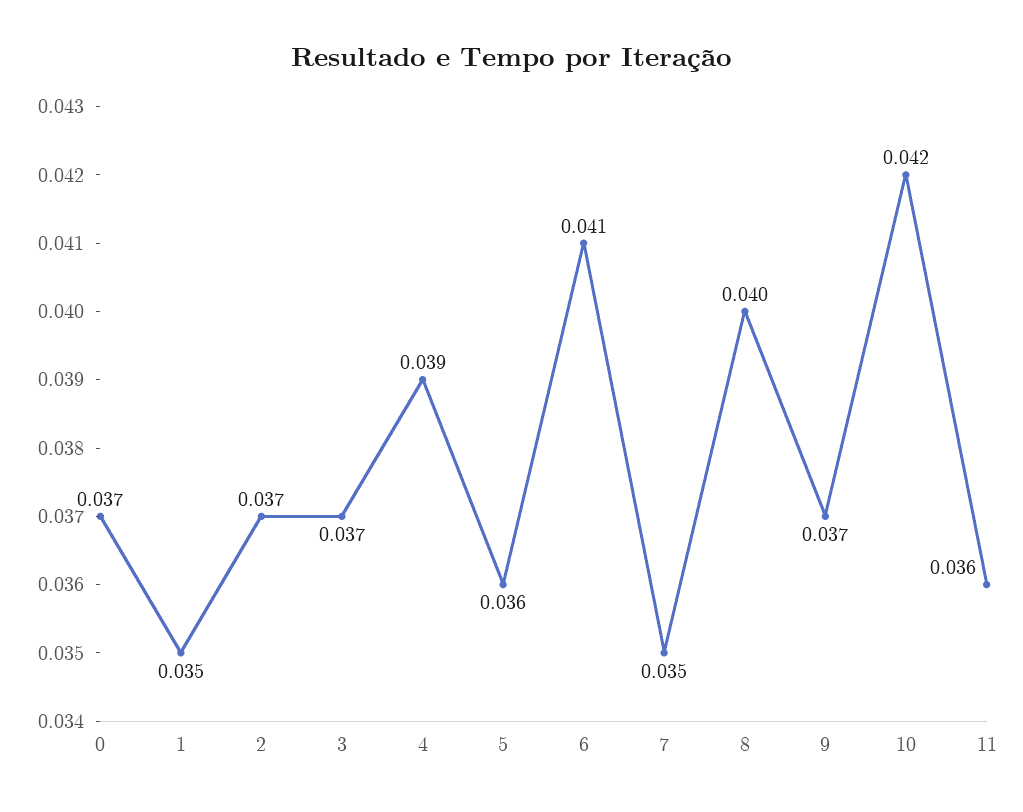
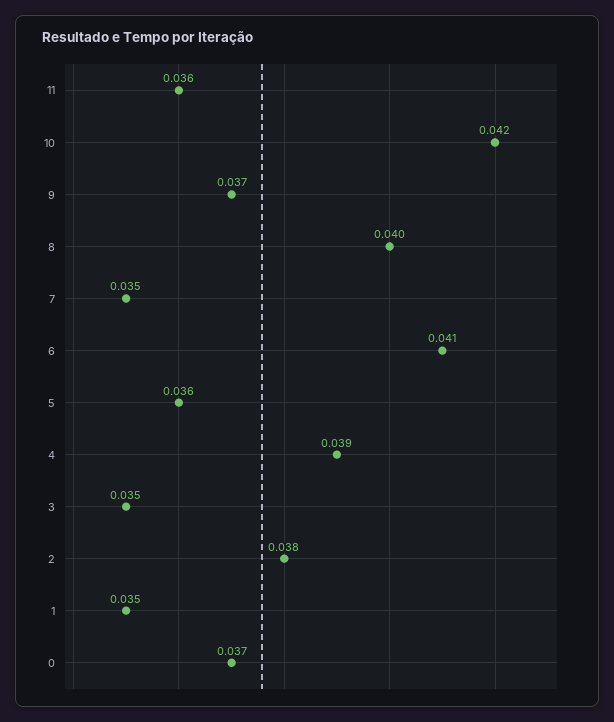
  {
    "0": 0.037,
    "1": 0.035,
-   "2": 0.037,
+   "2": 0.038,
-   "3": 0.037,
+   "3": 0.035,
    "4": 0.039,
    "5": 0.036,
    "6": 0.041,
    "7": 0.035,
    "8": 0.04,
    "9": 0.037,
    "10": 0.042,
    "11": 0.036
  }

